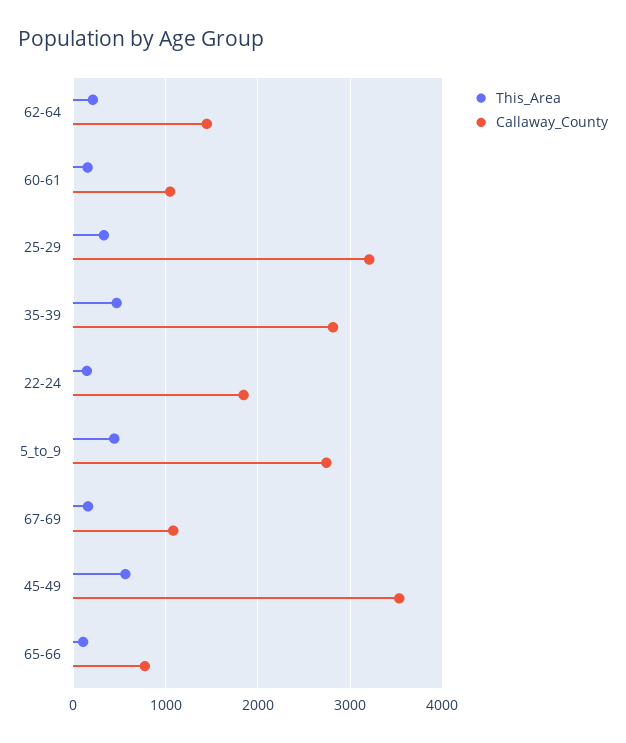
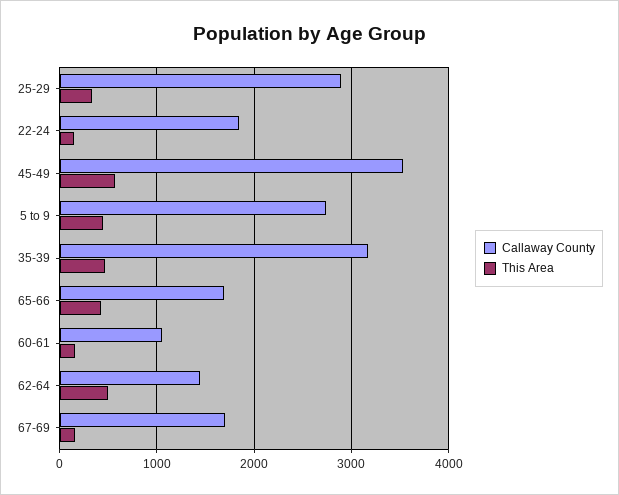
  {
    "This_Area": {
-     "62-64": 200,
+     "62-64": 500,
      "60-61": 200,
      "25-29": 300,
      "35-39": 500,
      "22-24": 100,
      "5_to_9": 400,
      "67-69": 200,
      "45-49": 600,
-     "65-66": 100
+     "65-66": 400
    },
    "Callaway_County": {
      "62-64": 1400,
      "60-61": 1000,
-     "25-29": 3200,
+     "25-29": 2900,
-     "35-39": 2800,
+     "35-39": 3200,
      "22-24": 1800,
      "5_to_9": 2700,
-     "67-69": 1100,
+     "67-69": 1700,
      "45-49": 3500,
-     "65-66": 800
+     "65-66": 1700
    }
  }

